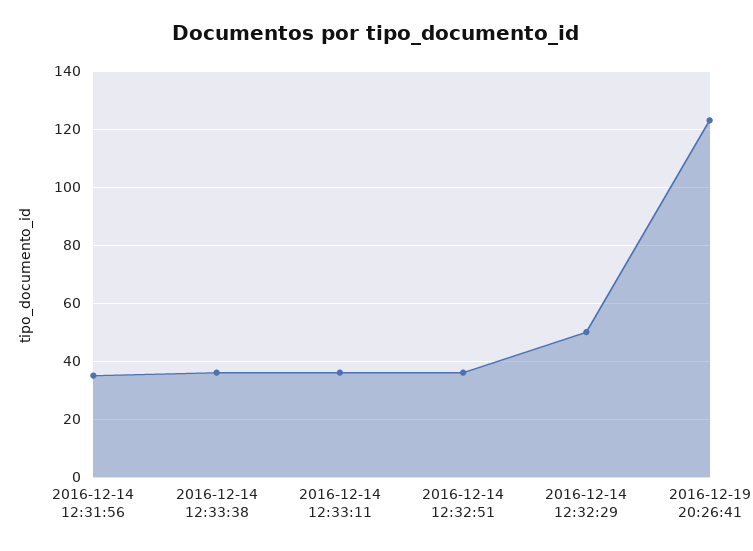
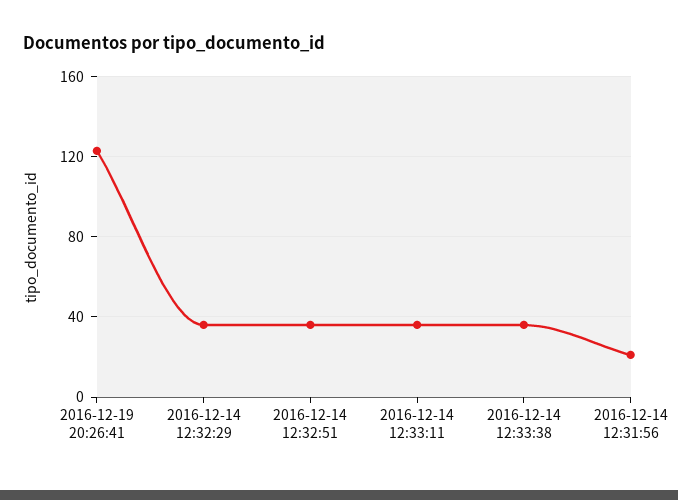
  {
-   "2016-12-14 12:31:56": 35,
+   "2016-12-14 12:31:56": 20,
    "2016-12-14 12:33:38": 35,
    "2016-12-14 12:33:11": 35,
    "2016-12-14 12:32:51": 35,
-   "2016-12-14 12:32:29": 50,
+   "2016-12-14 12:32:29": 35,
    "2016-12-19 20:26:41": 125
  }

